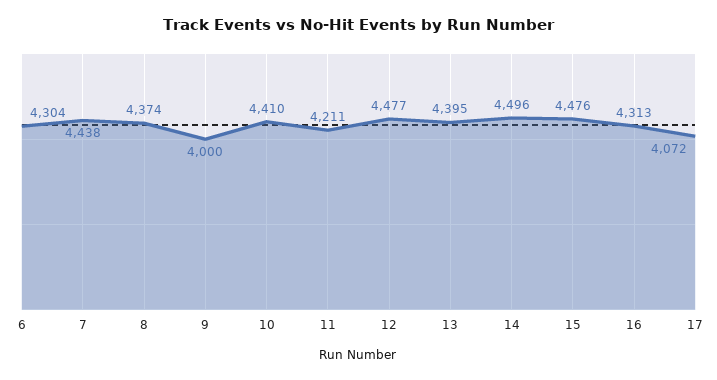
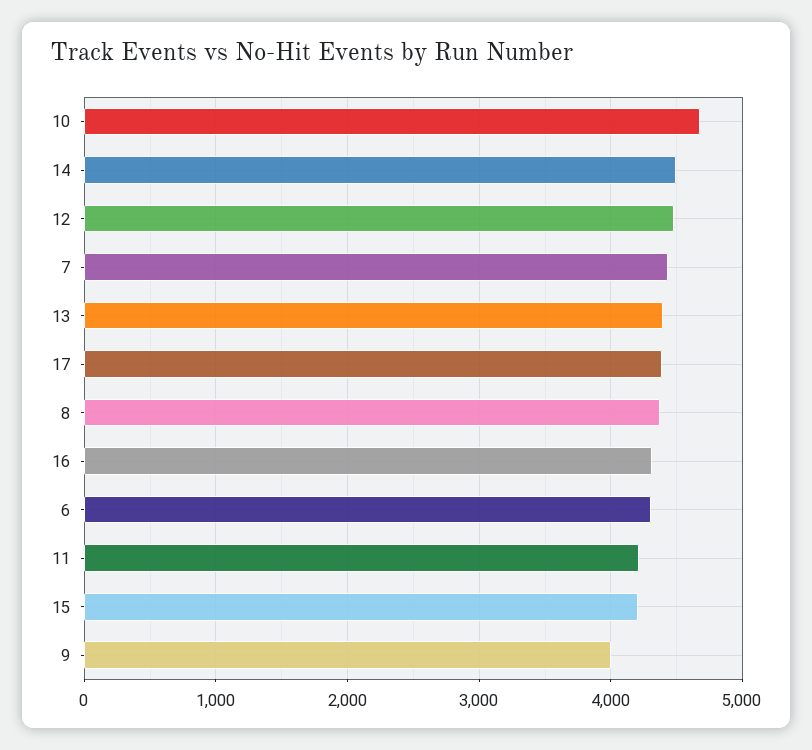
  {
    "6": 4304,
    "7": 4438,
    "8": 4374,
    "9": 4000,
-   "10": 4410,
+   "10": 4700,
    "11": 4211,
    "12": 4477,
    "13": 4395,
    "14": 4496,
-   "15": 4476,
+   "15": 4200,
    "16": 4313,
-   "17": 4072
+   "17": 4400
  }

